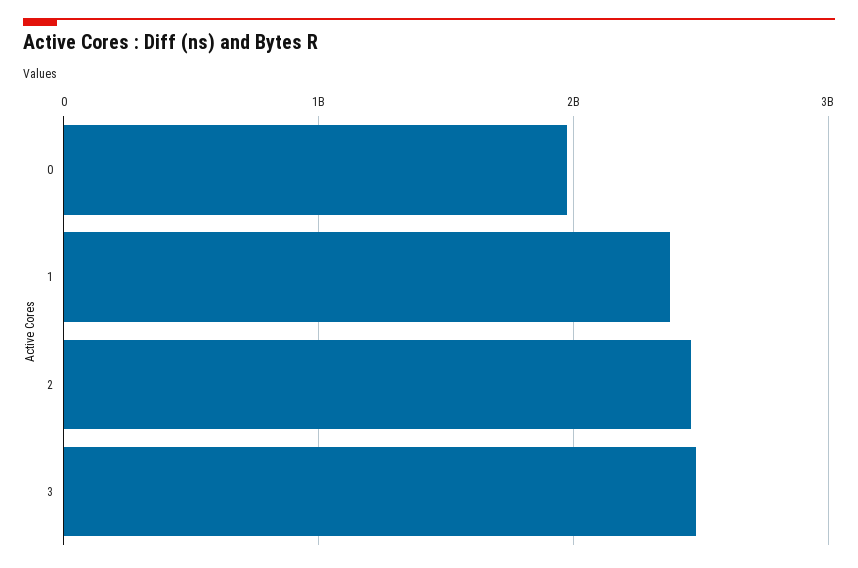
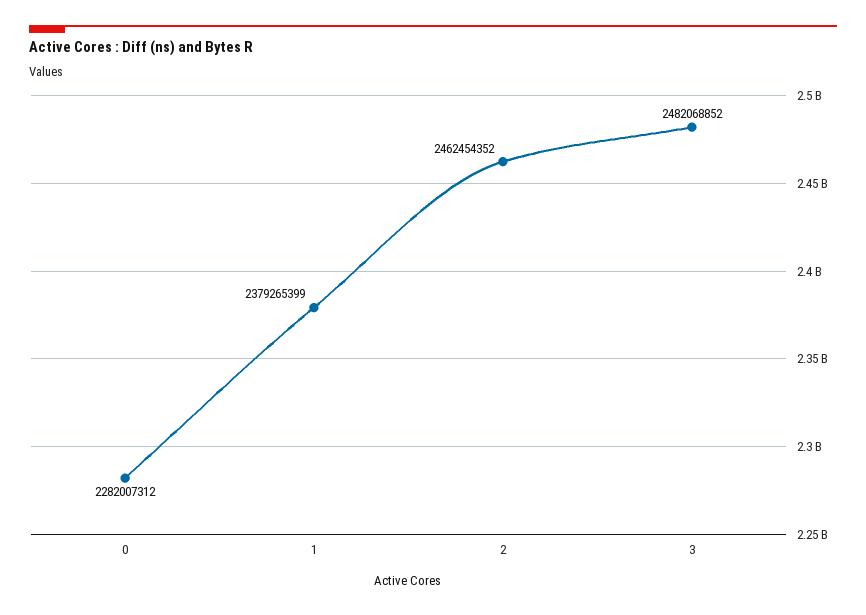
  {
-   "0": 2000000000,
+   "0": 2282007312,
    "1": 2379265399,
    "2": 2462454352,
    "3": 2482068852
  }

